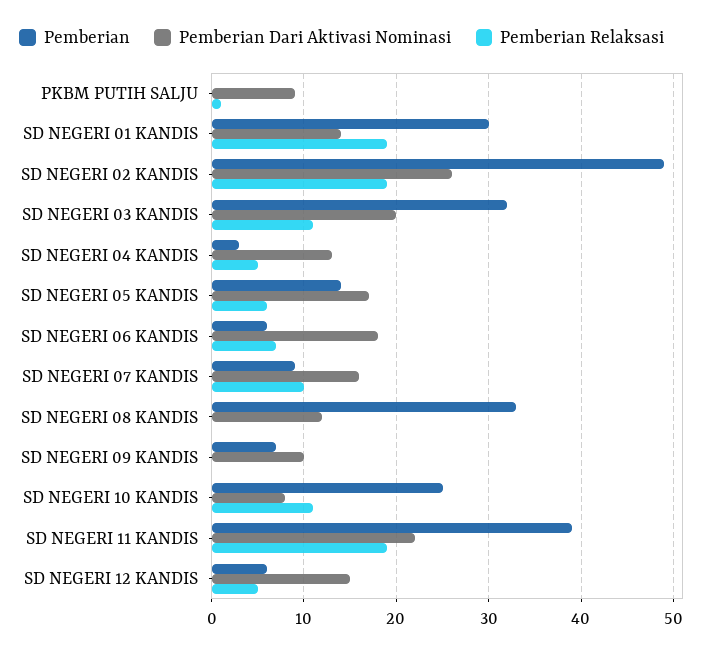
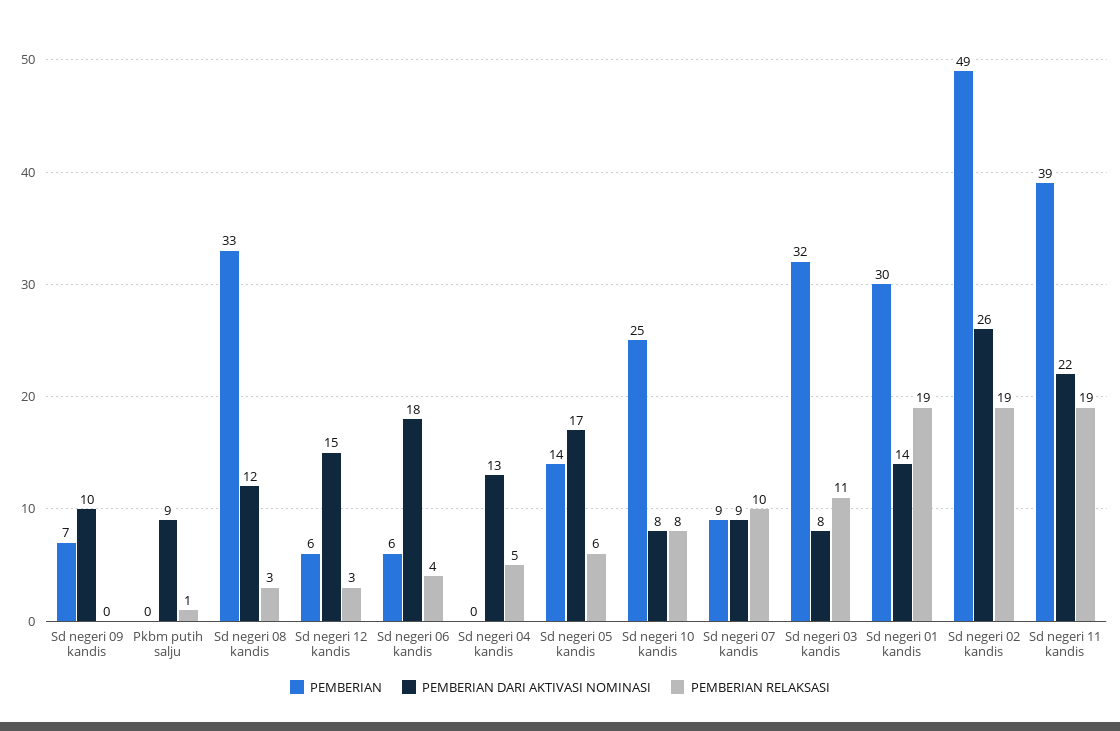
  {
    "Pemberian": {
      "PKBM PUTIH SALJU": 0,
      "SD NEGERI 01 KANDIS": 30,
      "SD NEGERI 02 KANDIS": 49,
      "SD NEGERI 03 KANDIS": 32,
-     "SD NEGERI 04 KANDIS": 3,
+     "SD NEGERI 04 KANDIS": 0,
      "SD NEGERI 05 KANDIS": 14,
      "SD NEGERI 06 KANDIS": 6,
      "SD NEGERI 07 KANDIS": 9,
      "SD NEGERI 08 KANDIS": 33,
      "SD NEGERI 09 KANDIS": 7,
      "SD NEGERI 10 KANDIS": 25,
      "SD NEGERI 11 KANDIS": 39,
      "SD NEGERI 12 KANDIS": 6
    },
    "Pemberian Dari Aktivasi Nominasi": {
      "PKBM PUTIH SALJU": 9,
      "SD NEGERI 01 KANDIS": 14,
      "SD NEGERI 02 KANDIS": 26,
-     "SD NEGERI 03 KANDIS": 20,
+     "SD NEGERI 03 KANDIS": 8,
      "SD NEGERI 04 KANDIS": 13,
      "SD NEGERI 05 KANDIS": 17,
      "SD NEGERI 06 KANDIS": 18,
-     "SD NEGERI 07 KANDIS": 16,
+     "SD NEGERI 07 KANDIS": 9,
      "SD NEGERI 08 KANDIS": 12,
      "SD NEGERI 09 KANDIS": 10,
      "SD NEGERI 10 KANDIS": 8,
      "SD NEGERI 11 KANDIS": 22,
      "SD NEGERI 12 KANDIS": 15
    },
    "Pemberian Relaksasi": {
      "PKBM PUTIH SALJU": 1,
      "SD NEGERI 01 KANDIS": 19,
      "SD NEGERI 02 KANDIS": 19,
      "SD NEGERI 03 KANDIS": 11,
      "SD NEGERI 04 KANDIS": 5,
      "SD NEGERI 05 KANDIS": 6,
-     "SD NEGERI 06 KANDIS": 7,
+     "SD NEGERI 06 KANDIS": 4,
      "SD NEGERI 07 KANDIS": 10,
-     "SD NEGERI 08 KANDIS": 0,
+     "SD NEGERI 08 KANDIS": 3,
      "SD NEGERI 09 KANDIS": 0,
-     "SD NEGERI 10 KANDIS": 11,
+     "SD NEGERI 10 KANDIS": 8,
      "SD NEGERI 11 KANDIS": 19,
-     "SD NEGERI 12 KANDIS": 5
+     "SD NEGERI 12 KANDIS": 3
    }
  }

